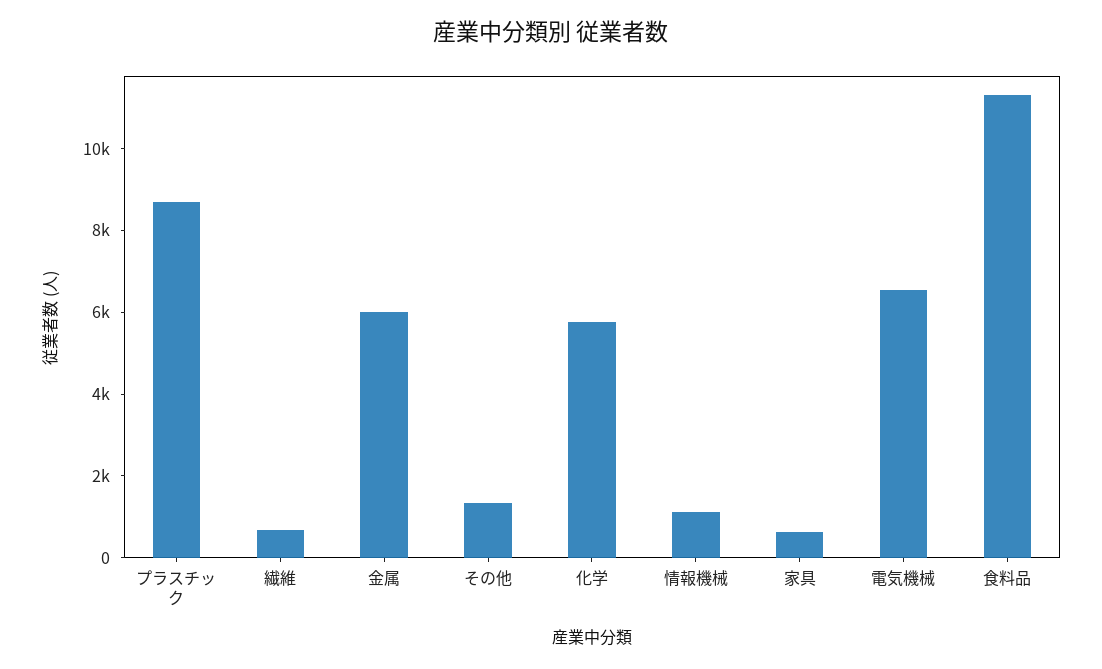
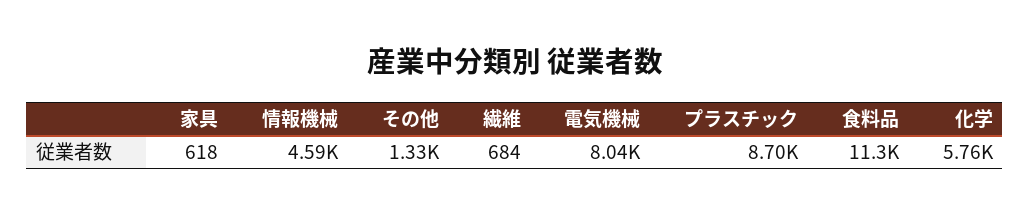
  {
    "プラスチック": 8700,
    "繊維": 684,
-   "金属": 6000,
    "その他": 1330,
    "化学": 5760,
-   "情報機械": 1000,
+   "情報機械": 4590,
    "家具": 618,
-   "電気機械": 6500,
+   "電気機械": 8040,
    "食料品": 11300
  }

